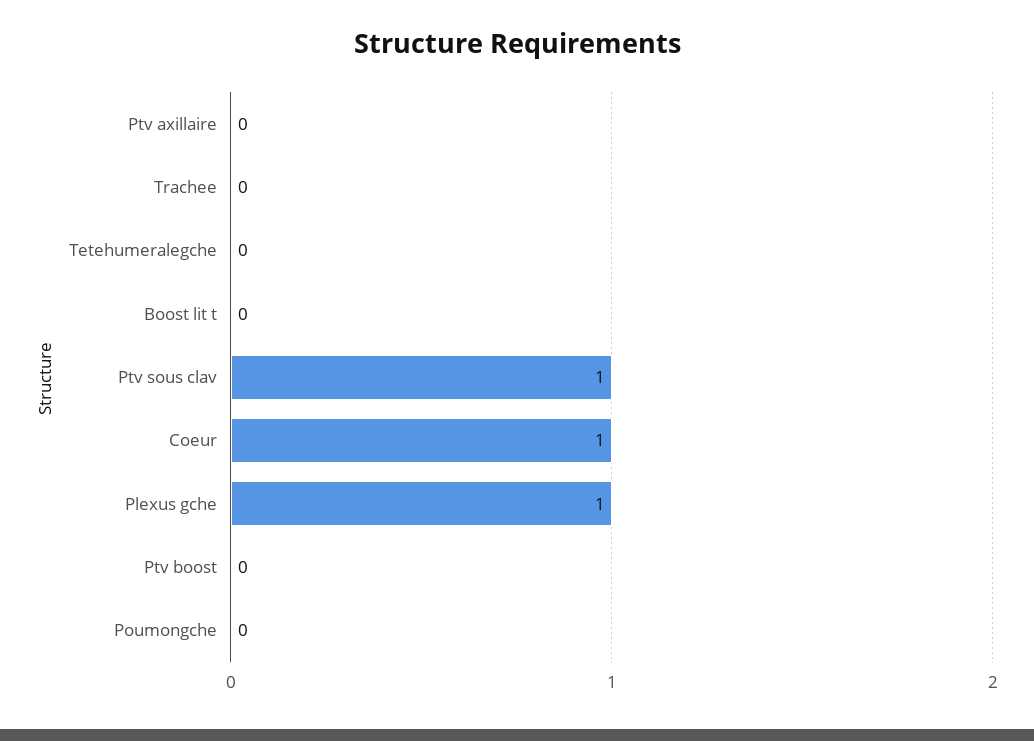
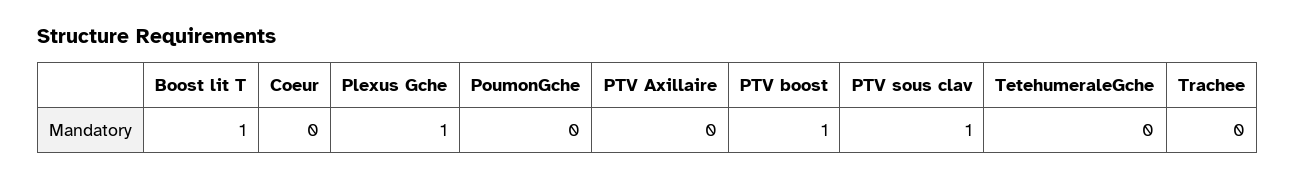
  {
    "Ptv axillaire": 0,
    "Trachee": 0,
    "Tetehumeralegche": 0,
-   "Boost lit t": 0,
+   "Boost lit t": 1,
    "Ptv sous clav": 1,
-   "Coeur": 1,
+   "Coeur": 0,
    "Plexus gche": 1,
-   "Ptv boost": 0,
+   "Ptv boost": 1,
    "Poumongche": 0
  }

